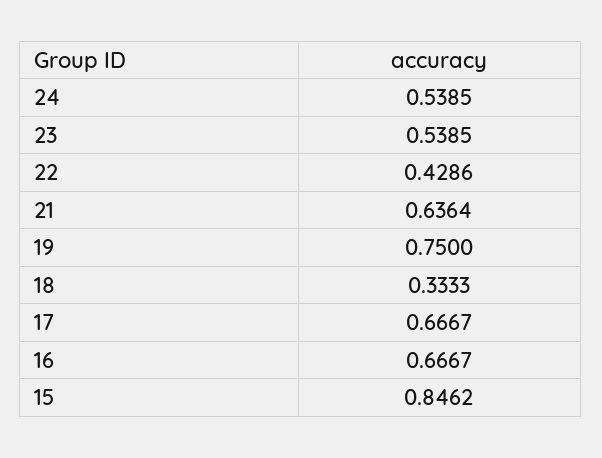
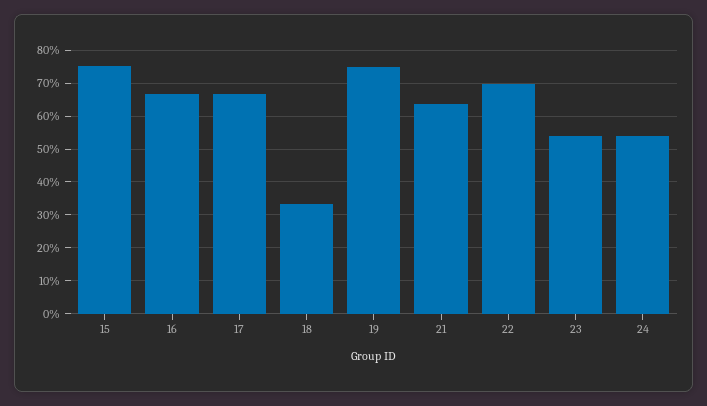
  {
    "24": 0.5385,
    "23": 0.5385,
-   "22": 0.4286,
+   "22": 0.7,
    "21": 0.6364,
    "19": 0.75,
    "18": 0.3333,
    "17": 0.6667,
    "16": 0.6667,
-   "15": 0.8462
+   "15": 0.76
  }

